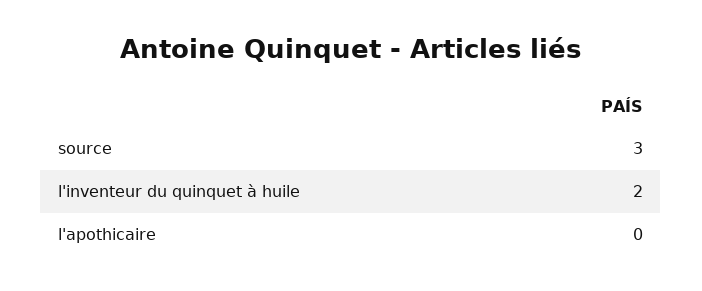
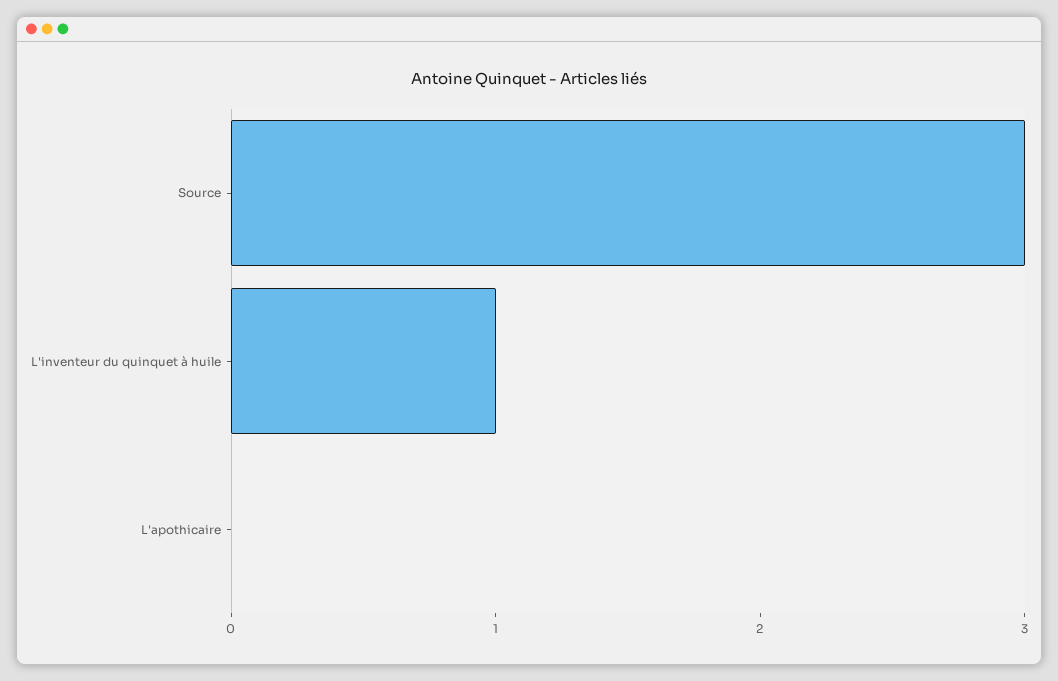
  {
    "source": 3,
-   "l'inventeur du quinquet à huile": 2,
+   "l'inventeur du quinquet à huile": 1,
    "l'apothicaire": 0
  }

